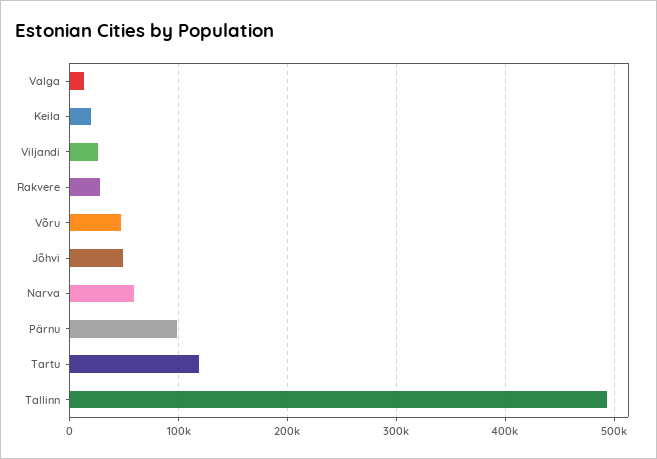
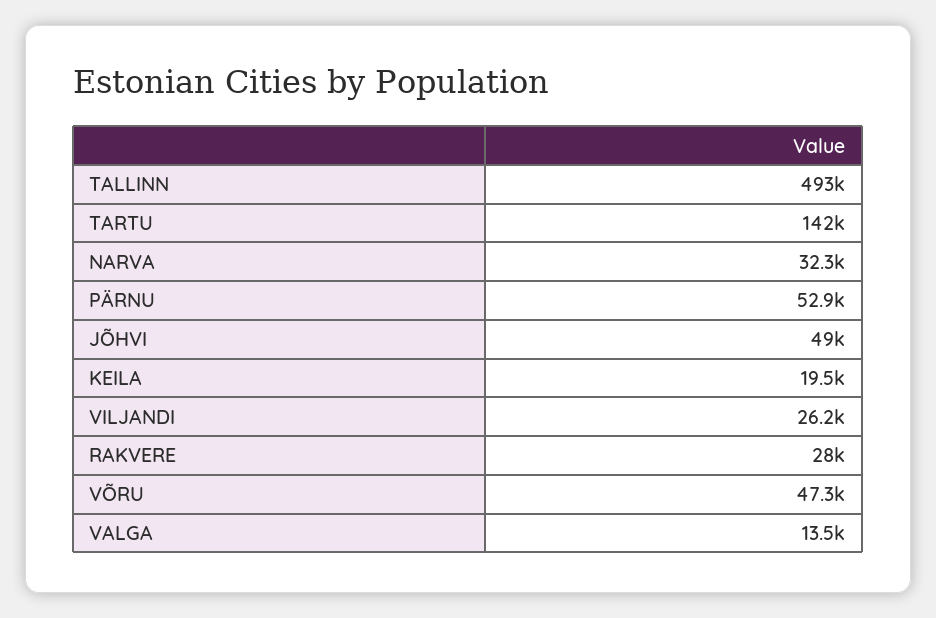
  {
    "Valga": 13500,
    "Keila": 19500,
    "Viljandi": 26200,
    "Rakvere": 28000,
    "Võru": 47300,
    "Jõhvi": 49000,
-   "Narva": 60000,
+   "Narva": 32300,
-   "Pärnu": 100000,
+   "Pärnu": 52900,
-   "Tartu": 120000,
+   "Tartu": 142000,
    "Tallinn": 493000
  }

